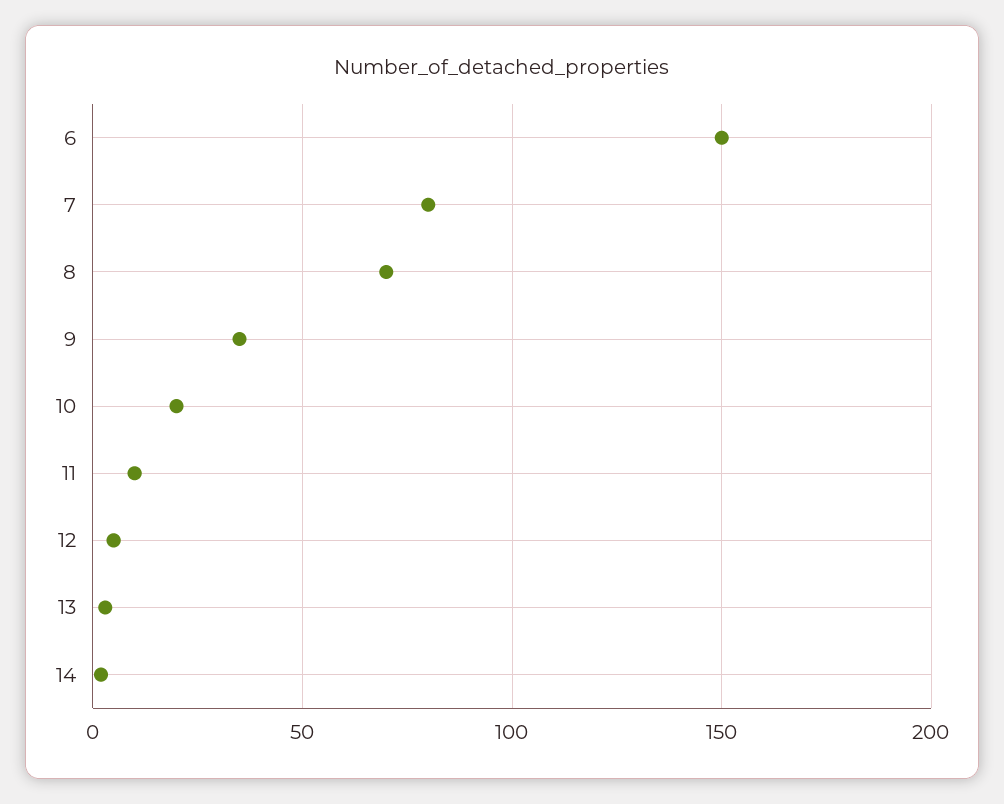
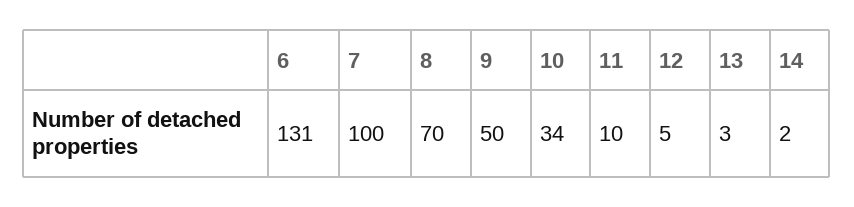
  {
-   "6": 150,
+   "6": 131,
-   "7": 80,
+   "7": 100,
    "8": 70,
-   "9": 35,
+   "9": 50,
-   "10": 20,
+   "10": 34,
    "11": 10,
    "12": 5,
    "13": 3,
    "14": 2
  }

